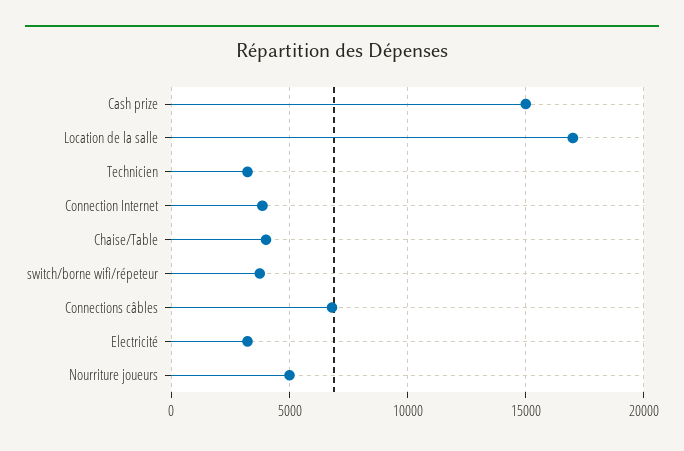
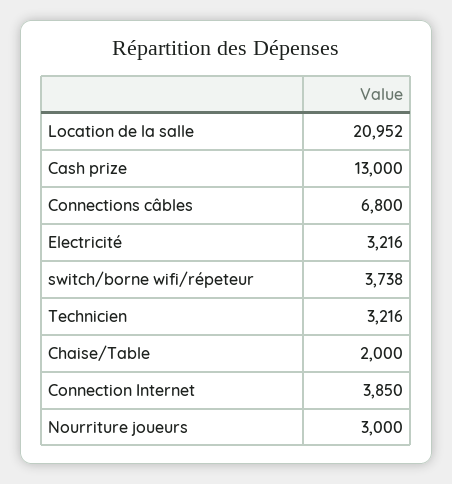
  {
-   "Cash prize": 15000,
+   "Cash prize": 13000,
-   "Location de la salle": 17000,
+   "Location de la salle": 20952,
    "Technicien": 3216,
    "Connection Internet": 3850,
-   "Chaise/Table": 4000,
+   "Chaise/Table": 2000,
    "switch/borne wifi/répeteur": 3738,
    "Connections câbles": 6800,
    "Electricité": 3216,
-   "Nourriture joueurs": 5000
+   "Nourriture joueurs": 3000
  }

